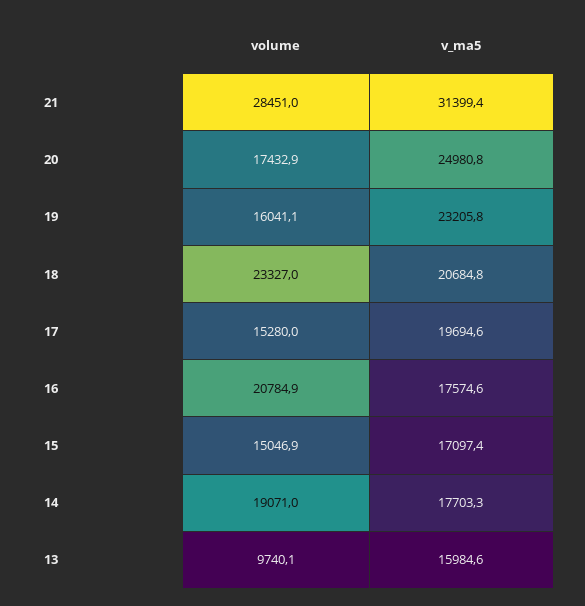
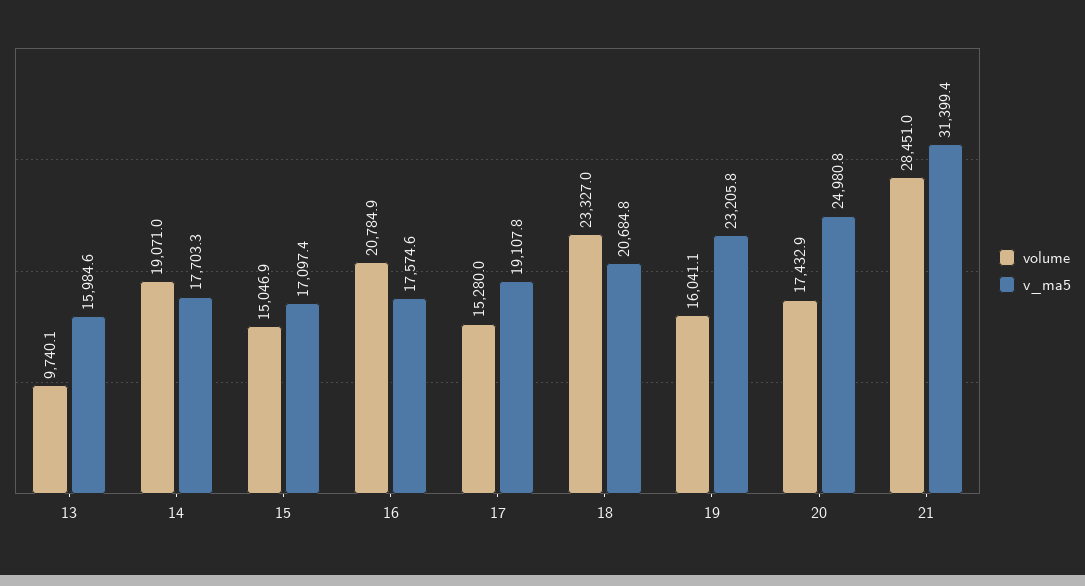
  {
    "volume": {
      "21": 28451,
      "20": 17432.9,
      "19": 16041.1,
      "18": 23327,
      "17": 15280,
      "16": 20784.9,
      "15": 15046.9,
      "14": 19071,
      "13": 9740.1
    },
    "v_ma5": {
      "21": 31399.4,
      "20": 24980.8,
      "19": 23205.8,
      "18": 20684.8,
-     "17": 19694.6,
+     "17": 19107.8,
      "16": 17574.6,
      "15": 17097.4,
      "14": 17703.3,
      "13": 15984.6
    }
  }

